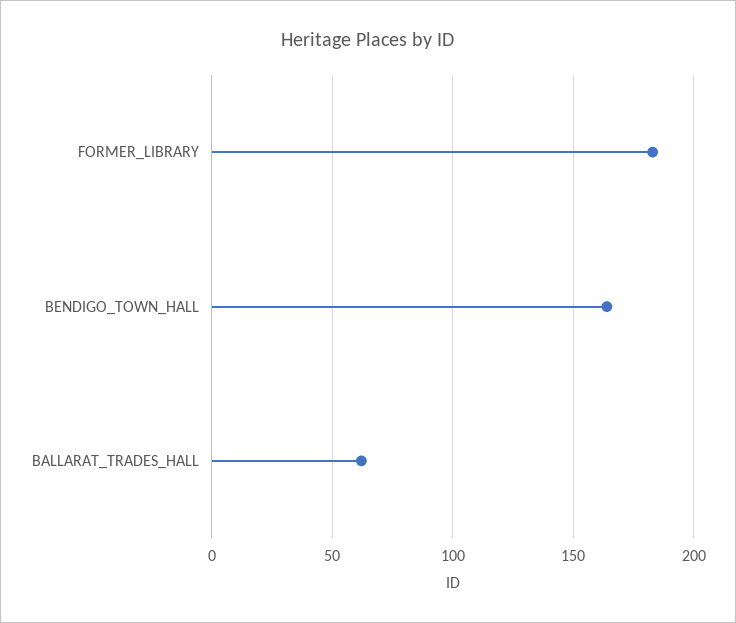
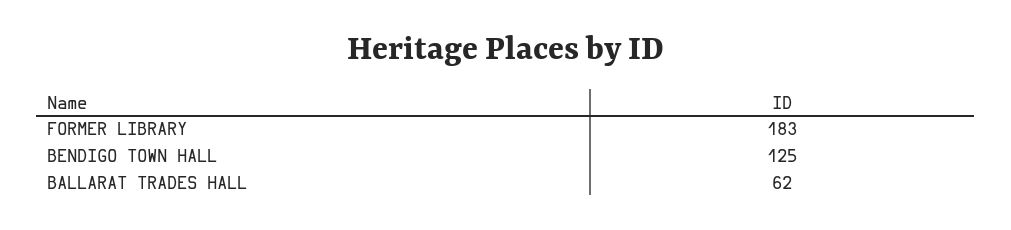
  {
    "FORMER_LIBRARY": 183,
-   "BENDIGO_TOWN_HALL": 165,
+   "BENDIGO_TOWN_HALL": 125,
    "BALLARAT_TRADES_HALL": 62
  }

